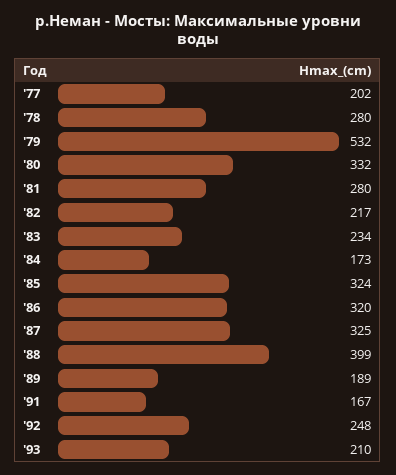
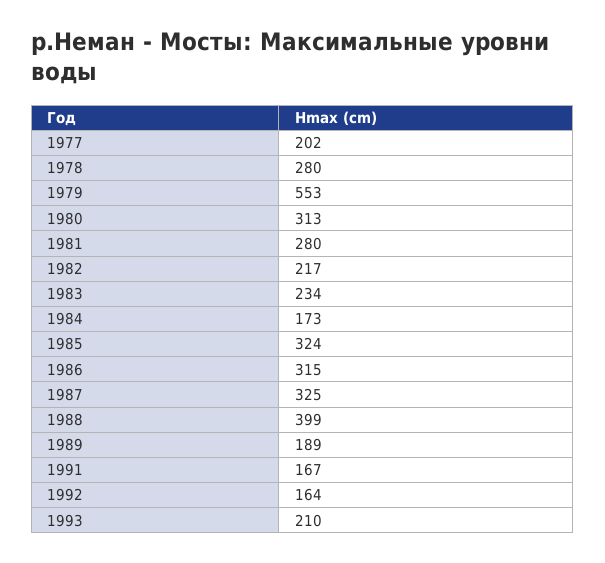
  {
    "'77": 202,
    "'78": 280,
-   "'79": 532,
+   "'79": 553,
-   "'80": 332,
+   "'80": 313,
    "'81": 280,
    "'82": 217,
    "'83": 234,
    "'84": 173,
    "'85": 324,
-   "'86": 320,
+   "'86": 315,
    "'87": 325,
    "'88": 399,
    "'89": 189,
    "'91": 167,
-   "'92": 248,
+   "'92": 164,
    "'93": 210
  }

